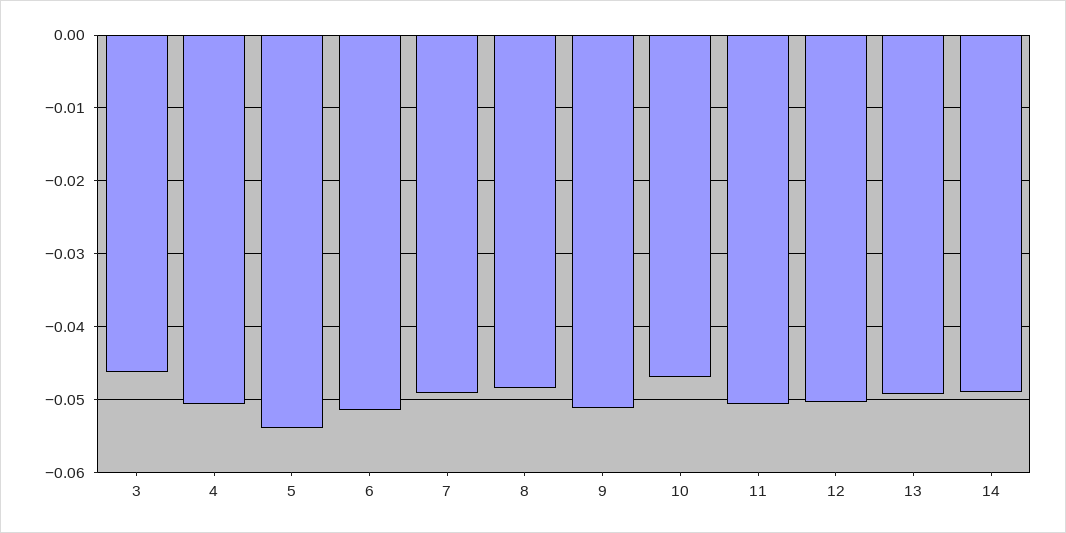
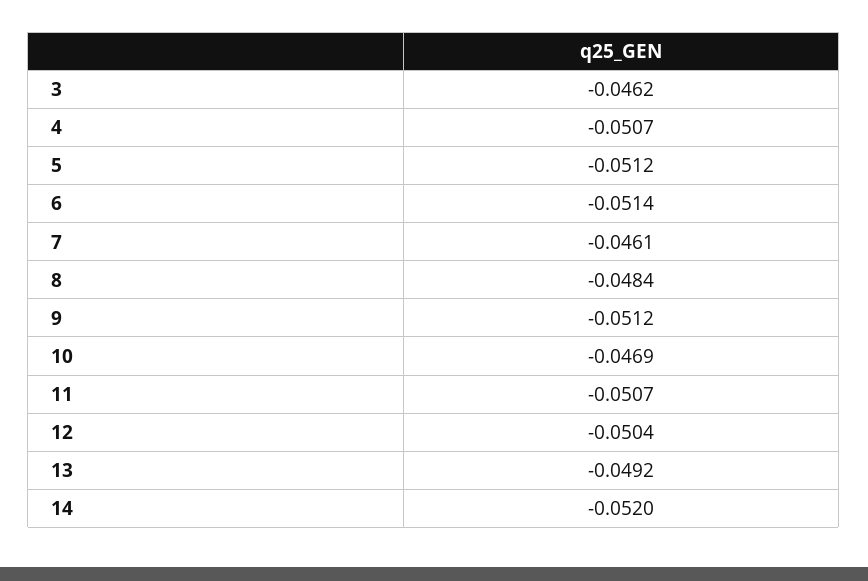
  {
    "3": -0.0462,
    "4": -0.0507,
-   "5": -0.054,
+   "5": -0.0512,
    "6": -0.0514,
-   "7": -0.049,
+   "7": -0.0461,
    "8": -0.0484,
    "9": -0.0512,
    "10": -0.0469,
    "11": -0.0507,
    "12": -0.0504,
    "13": -0.0492,
-   "14": -0.049
+   "14": -0.052
  }

